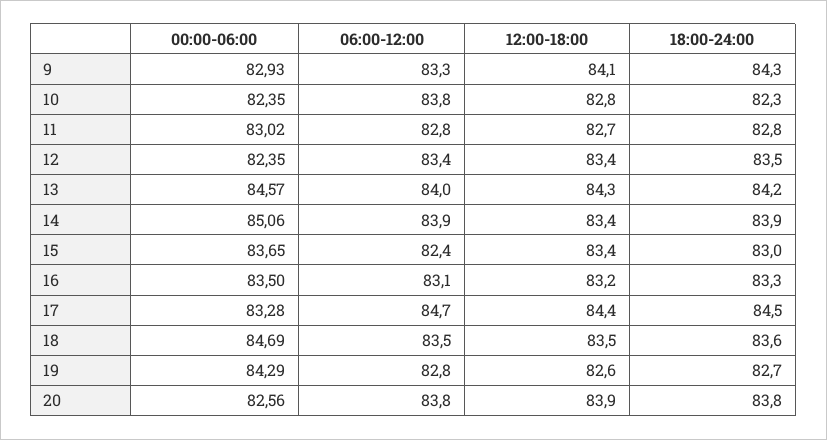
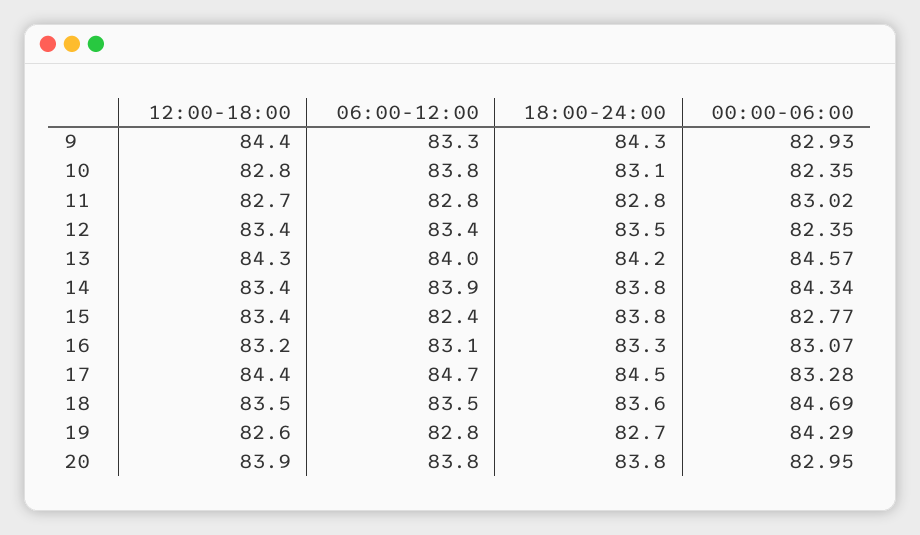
  {
    "00:00-06:00": {
      "9": 82.93,
      "10": 82.35,
      "11": 83.02,
      "12": 82.35,
      "13": 84.57,
-     "14": 85.06,
+     "14": 84.34,
-     "15": 83.65,
+     "15": 82.77,
-     "16": 83.5,
+     "16": 83.07,
      "17": 83.28,
      "18": 84.69,
      "19": 84.29,
-     "20": 82.56
+     "20": 82.95
    },
    "06:00-12:00": {
      "9": 83.3,
      "10": 83.8,
      "11": 82.8,
      "12": 83.4,
      "13": 84,
      "14": 83.9,
      "15": 82.4,
      "16": 83.1,
      "17": 84.7,
      "18": 83.5,
      "19": 82.8,
      "20": 83.8
    },
    "12:00-18:00": {
-     "9": 84.1,
+     "9": 84.4,
      "10": 82.8,
      "11": 82.7,
      "12": 83.4,
      "13": 84.3,
      "14": 83.4,
      "15": 83.4,
      "16": 83.2,
      "17": 84.4,
      "18": 83.5,
      "19": 82.6,
      "20": 83.9
    },
    "18:00-24:00": {
      "9": 84.3,
-     "10": 82.3,
+     "10": 83.1,
      "11": 82.8,
      "12": 83.5,
      "13": 84.2,
-     "14": 83.9,
+     "14": 83.8,
-     "15": 83,
+     "15": 83.8,
      "16": 83.3,
      "17": 84.5,
      "18": 83.6,
      "19": 82.7,
      "20": 83.8
    }
  }

